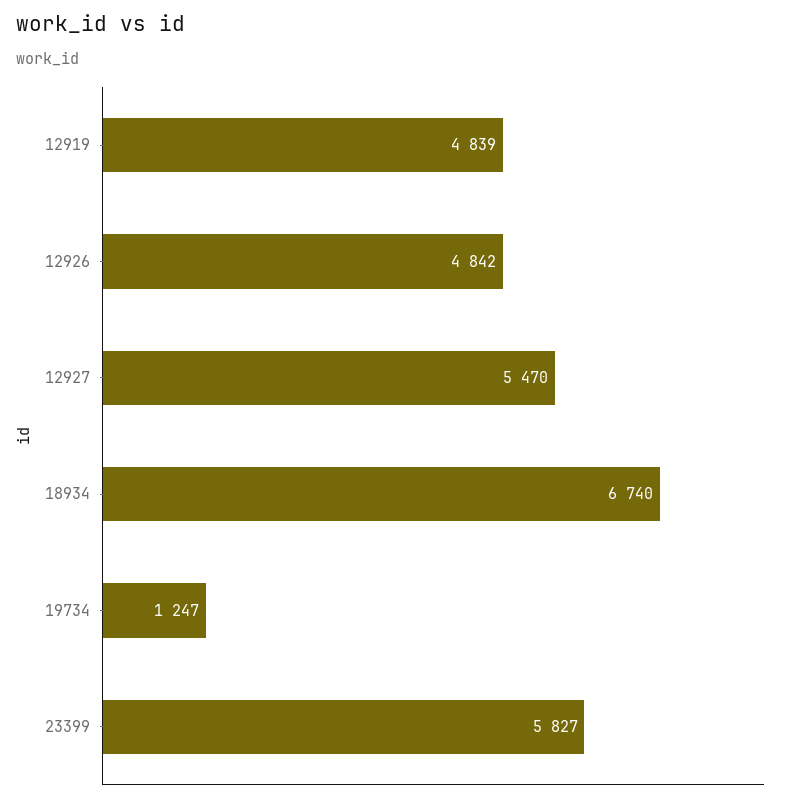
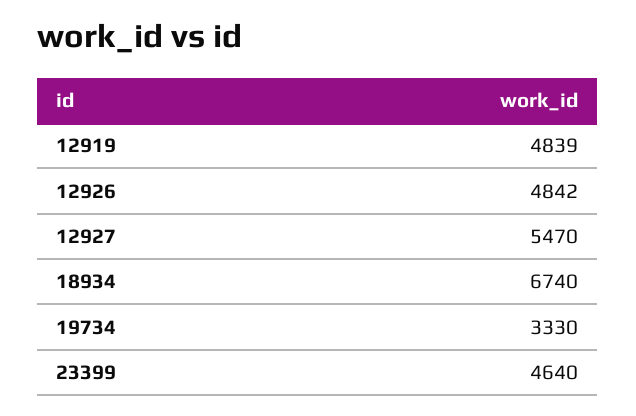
  {
    "12919": 4839,
    "12926": 4842,
    "12927": 5470,
    "18934": 6740,
-   "19734": 1247,
+   "19734": 3330,
-   "23399": 5827
+   "23399": 4640
  }

